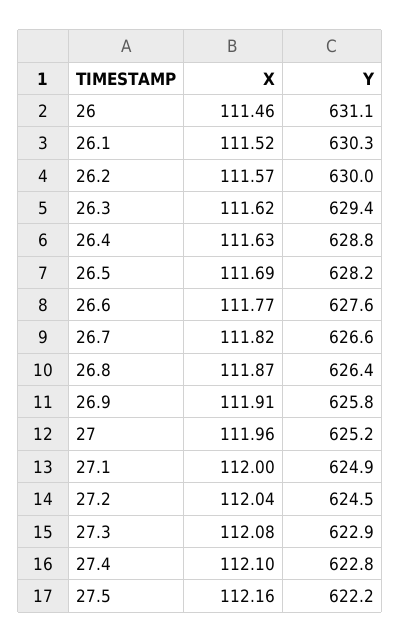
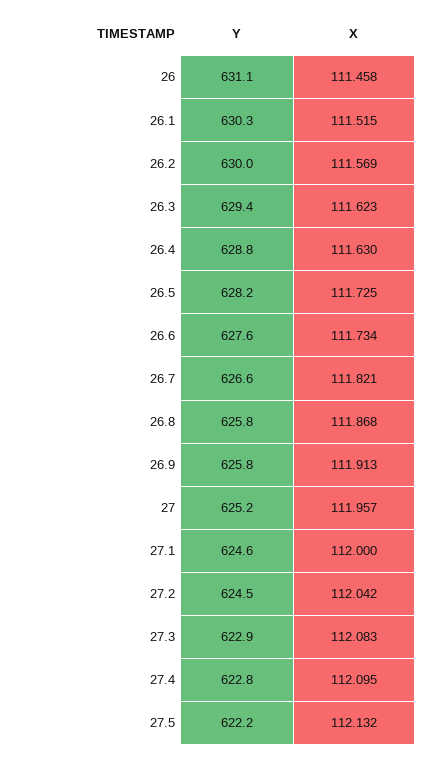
  {
    "X": {
      "26": 111.458,
      "26.1": 111.515,
      "26.2": 111.569,
      "26.3": 111.623,
      "26.4": 111.63,
-     "26.5": 111.69,
+     "26.5": 111.725,
-     "26.6": 111.77,
+     "26.6": 111.734,
      "26.7": 111.821,
      "26.8": 111.868,
      "26.9": 111.913,
      "27": 111.957,
      "27.1": 112,
      "27.2": 112.042,
      "27.3": 112.083,
      "27.4": 112.095,
-     "27.5": 112.16
+     "27.5": 112.132
    },
    "Y": {
      "26": 631.1,
      "26.1": 630.3,
      "26.2": 630,
      "26.3": 629.4,
      "26.4": 628.8,
      "26.5": 628.2,
      "26.6": 627.6,
      "26.7": 626.6,
-     "26.8": 626.4,
+     "26.8": 625.8,
      "26.9": 625.8,
      "27": 625.2,
-     "27.1": 624.9,
+     "27.1": 624.6,
      "27.2": 624.5,
      "27.3": 622.9,
      "27.4": 622.8,
      "27.5": 622.2
    }
  }

